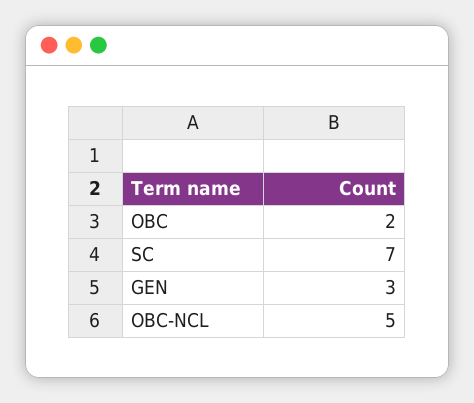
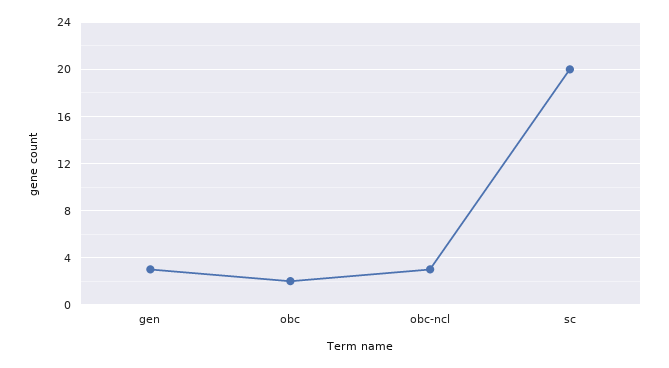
  {
    "OBC": 2,
-   "SC": 7,
+   "SC": 20,
    "GEN": 3,
-   "OBC-NCL": 5
+   "OBC-NCL": 3
  }

